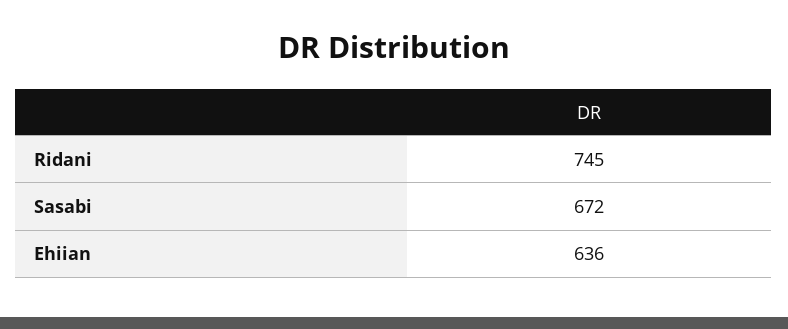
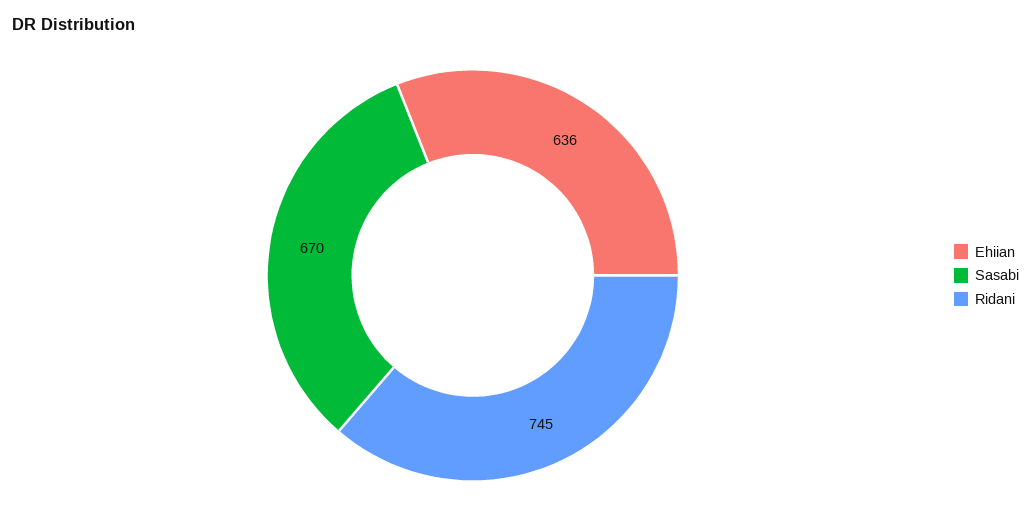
  {
    "Ridani": 745,
-   "Sasabi": 672,
+   "Sasabi": 670,
    "Ehiian": 636
  }

